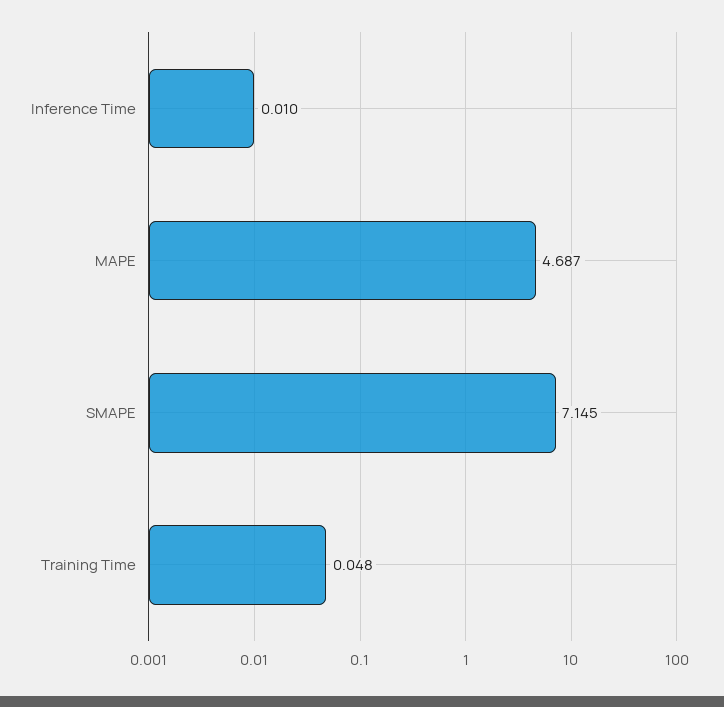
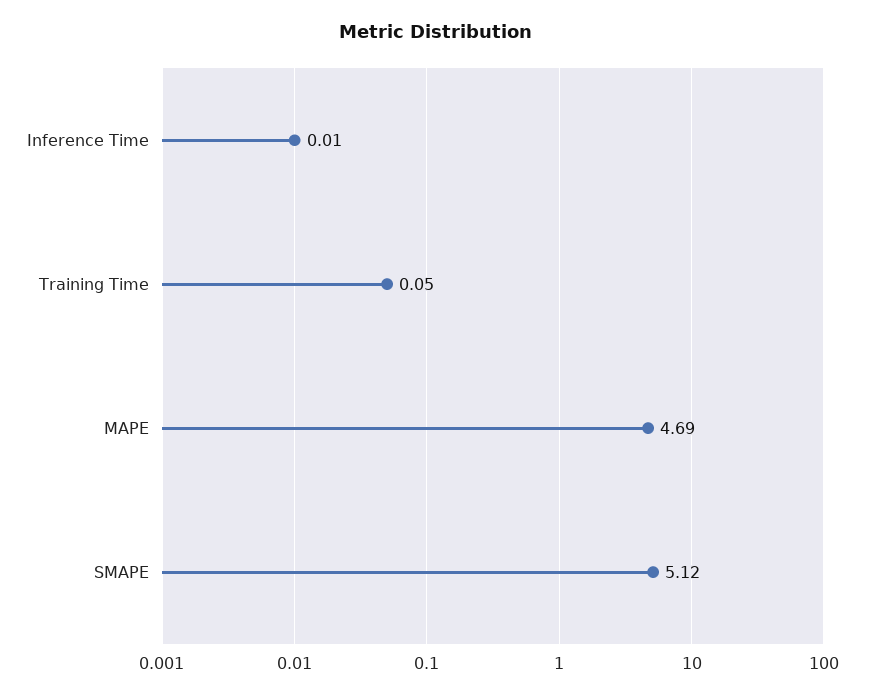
  {
    "Inference Time": 0.01,
    "MAPE": 4.687,
-   "SMAPE": 7.145,
+   "SMAPE": 5.12,
    "Training Time": 0.048
  }

